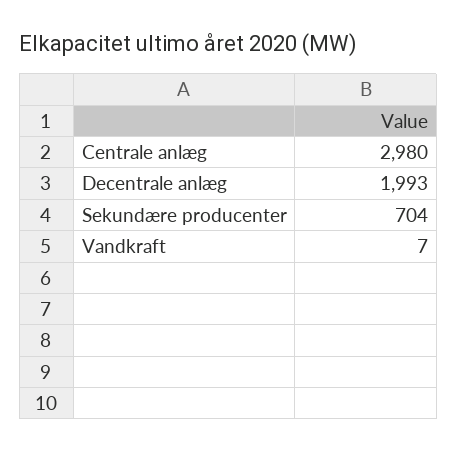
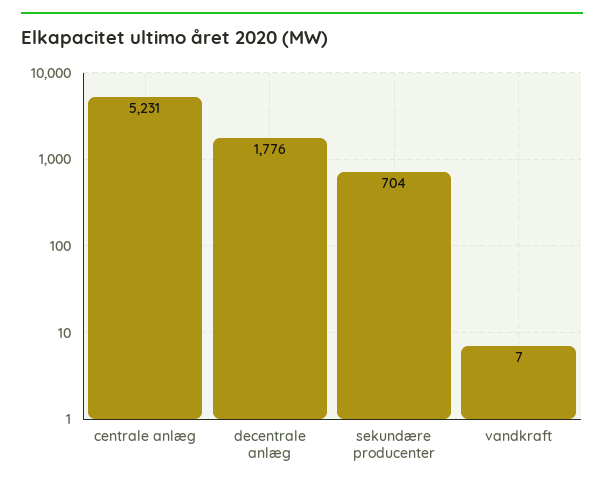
  {
-   "Centrale anlæg": 2980,
+   "Centrale anlæg": 5231,
-   "Decentrale anlæg": 1993,
+   "Decentrale anlæg": 1776,
    "Sekundære producenter": 704,
    "Vandkraft": 7
  }

